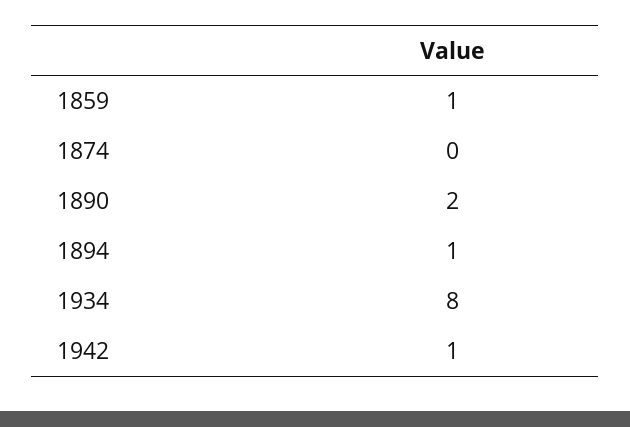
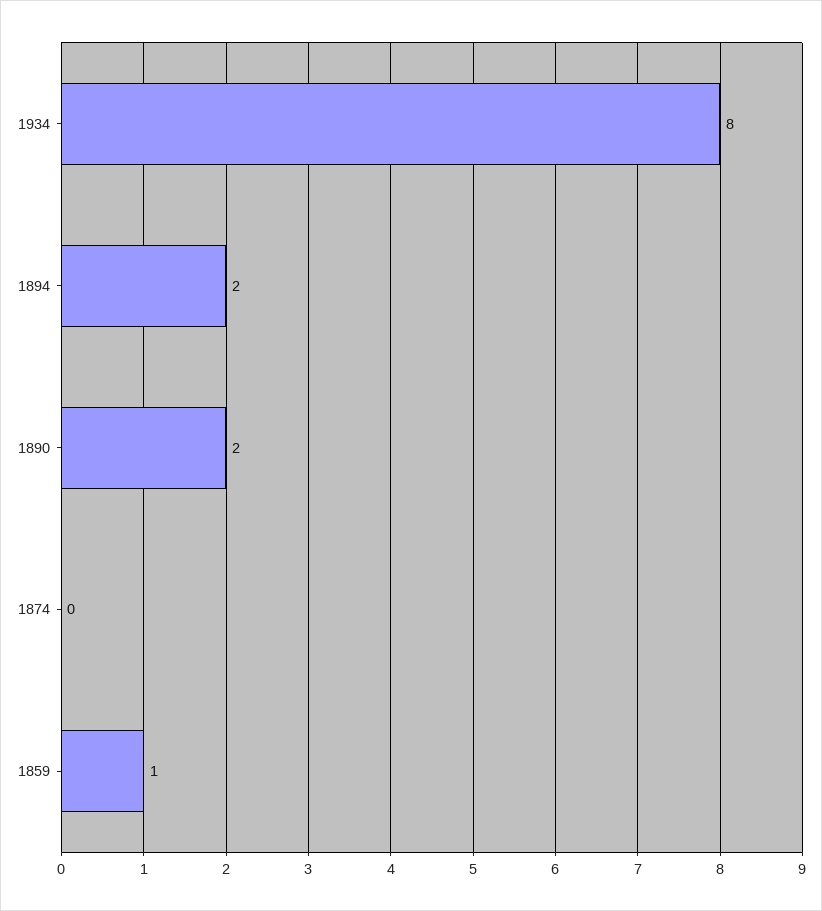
  {
    "1859": 1,
    "1874": 0,
    "1890": 2,
-   "1894": 1,
+   "1894": 2,
-   "1934": 8,
+   "1934": 8
-   "1942": 1
  }

